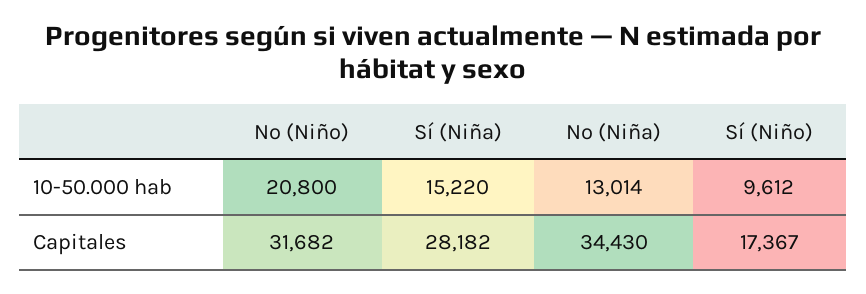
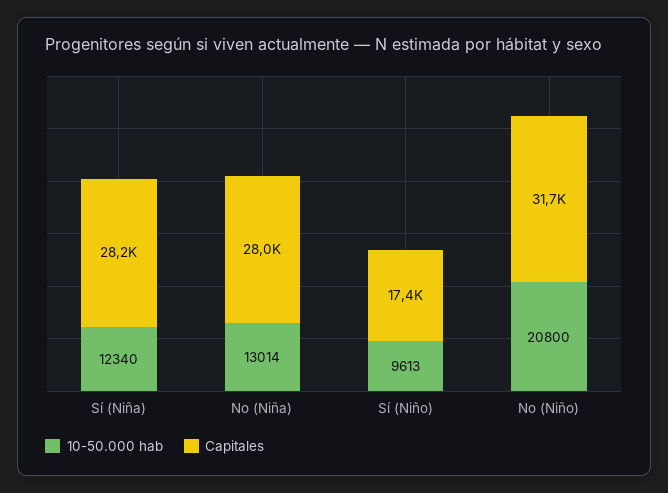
  {
    "10-50.000 hab": {
      "No (Niño)": 20800,
-     "Sí (Niña)": 15220,
+     "Sí (Niña)": 12340,
      "No (Niña)": 13014,
-     "Sí (Niño)": 9612
+     "Sí (Niño)": 9613
    },
    "Capitales": {
      "No (Niño)": 31682,
      "Sí (Niña)": 28182,
-     "No (Niña)": 34430,
+     "No (Niña)": 28000,
      "Sí (Niño)": 17367
    }
  }

